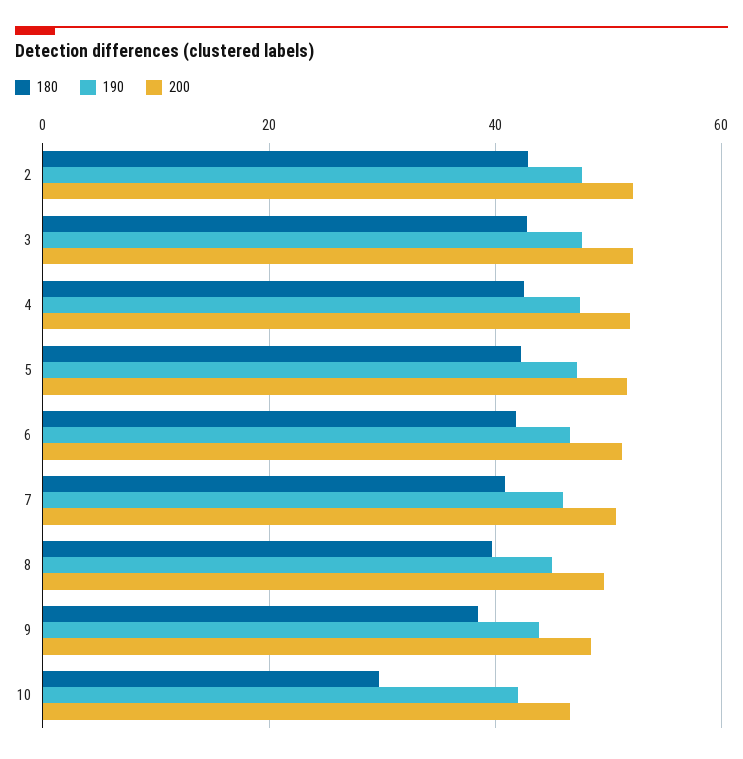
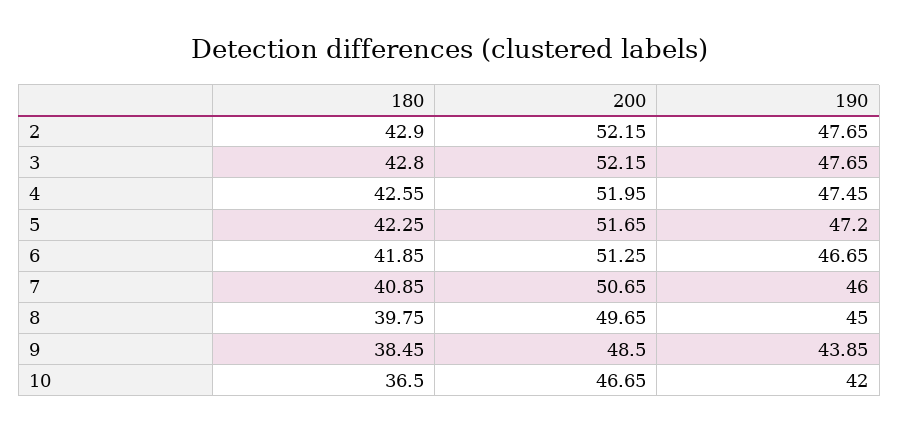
  {
    "180": {
      "2": 42.9,
      "3": 42.8,
      "4": 42.55,
      "5": 42.25,
      "6": 41.85,
      "7": 40.85,
      "8": 39.75,
      "9": 38.45,
-     "10": 30
+     "10": 36.5
    },
    "190": {
      "2": 47.65,
      "3": 47.65,
      "4": 47.45,
      "5": 47.2,
      "6": 46.65,
      "7": 46,
      "8": 45,
      "9": 43.85,
      "10": 42
    },
    "200": {
      "2": 52.15,
      "3": 52.15,
      "4": 51.95,
      "5": 51.65,
      "6": 51.25,
      "7": 50.65,
      "8": 49.65,
      "9": 48.5,
      "10": 46.65
    }
  }

